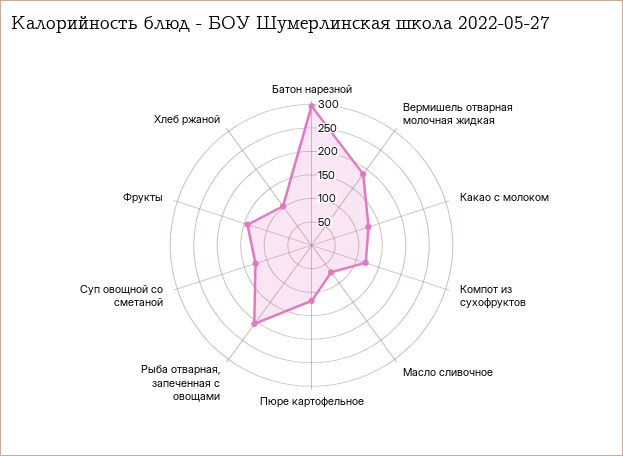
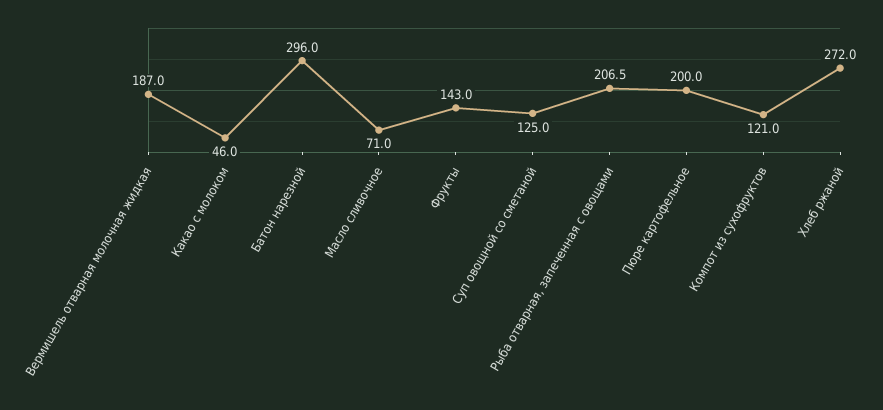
  {
    "Батон нарезной": 296,
    "Вермишель отварная молочная жидкая": 187,
-   "Какао с молоком": 125,
+   "Какао с молоком": 46,
    "Компот из сухофруктов": 121,
    "Масло сливочное": 71,
-   "Пюре картофельное": 125,
+   "Пюре картофельное": 200,
    "Рыба отварная, запеченная с овощами": 206.5,
    "Суп овощной со сметаной": 125,
    "Фрукты": 143,
-   "Хлеб ржаной": 100
+   "Хлеб ржаной": 272
  }

